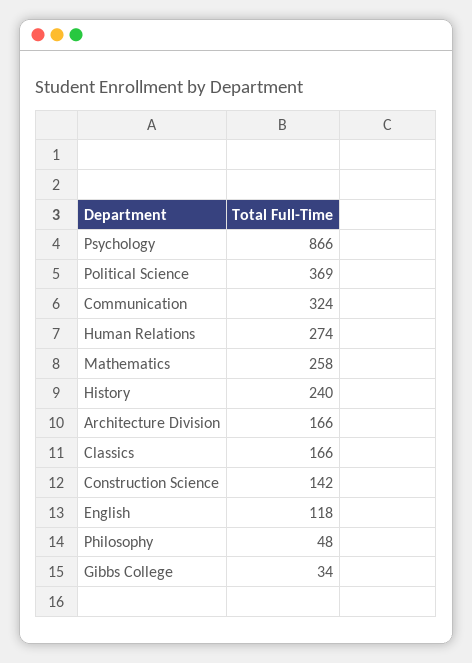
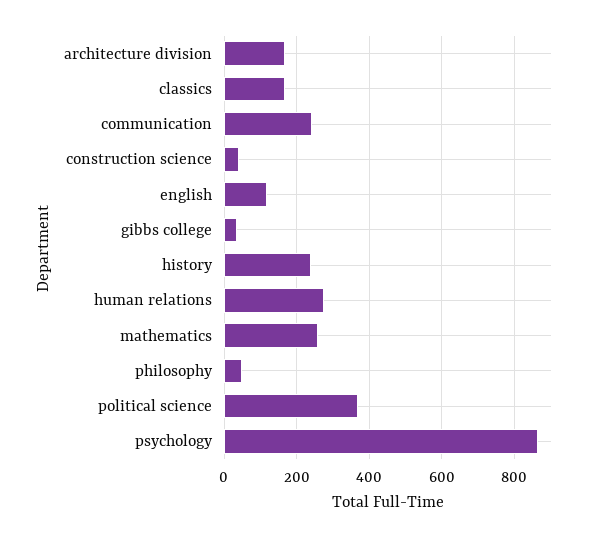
  {
    "Psychology": 866,
    "Political Science": 369,
-   "Communication": 324,
+   "Communication": 240,
    "Human Relations": 274,
    "Mathematics": 258,
    "History": 240,
    "Architecture Division": 166,
    "Classics": 166,
-   "Construction Science": 142,
+   "Construction Science": 40,
    "English": 118,
    "Philosophy": 48,
    "Gibbs College": 34
  }

